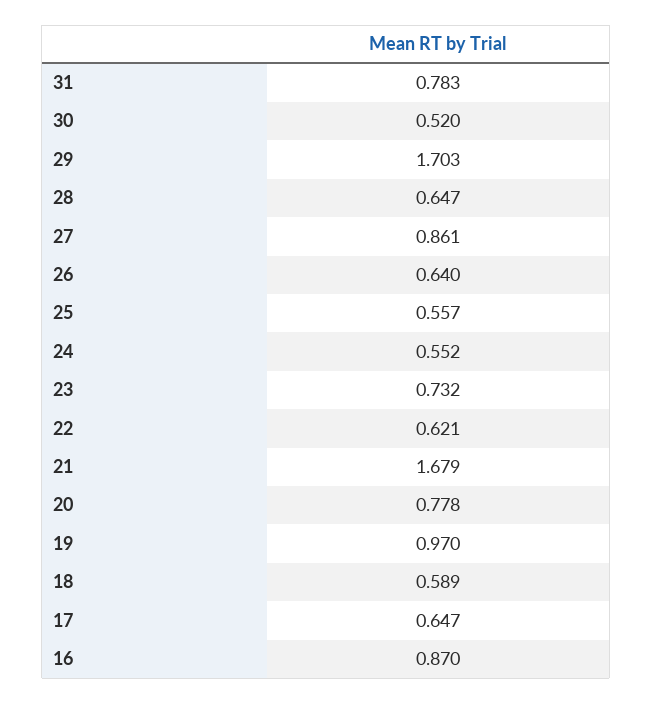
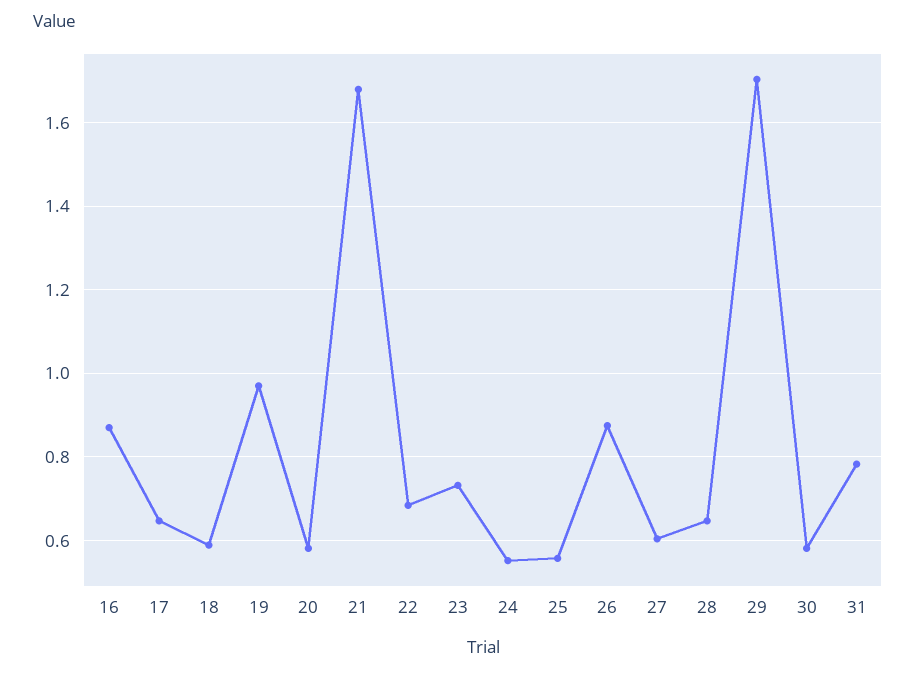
  {
    "31": 0.783,
-   "30": 0.52,
+   "30": 0.58,
    "29": 1.703,
    "28": 0.647,
-   "27": 0.861,
+   "27": 0.6,
-   "26": 0.64,
+   "26": 0.88,
    "25": 0.557,
    "24": 0.552,
    "23": 0.732,
-   "22": 0.621,
+   "22": 0.68,
    "21": 1.679,
-   "20": 0.778,
+   "20": 0.58,
    "19": 0.97,
    "18": 0.589,
    "17": 0.647,
    "16": 0.87
  }

